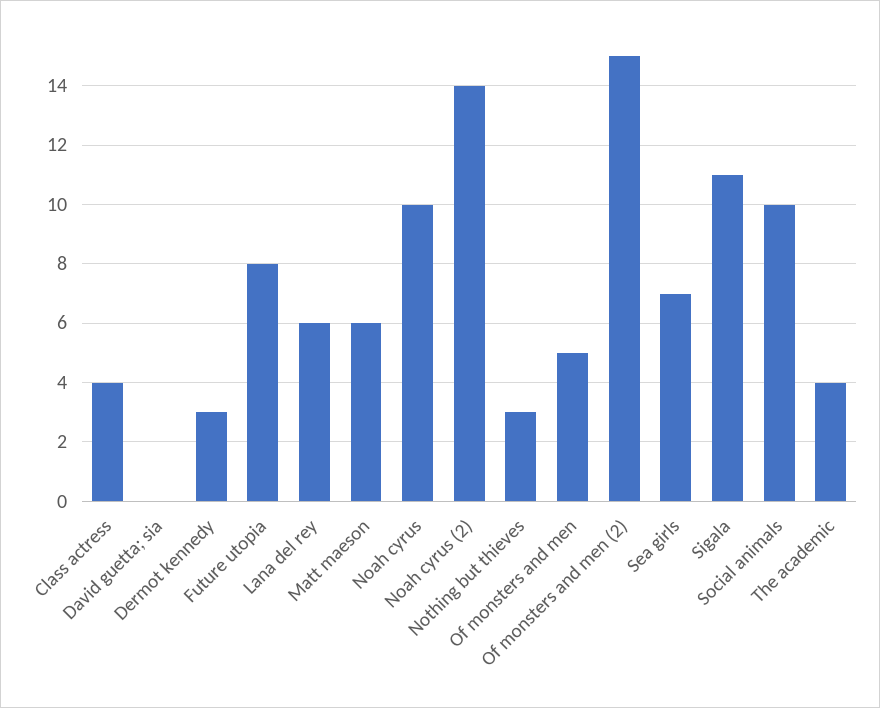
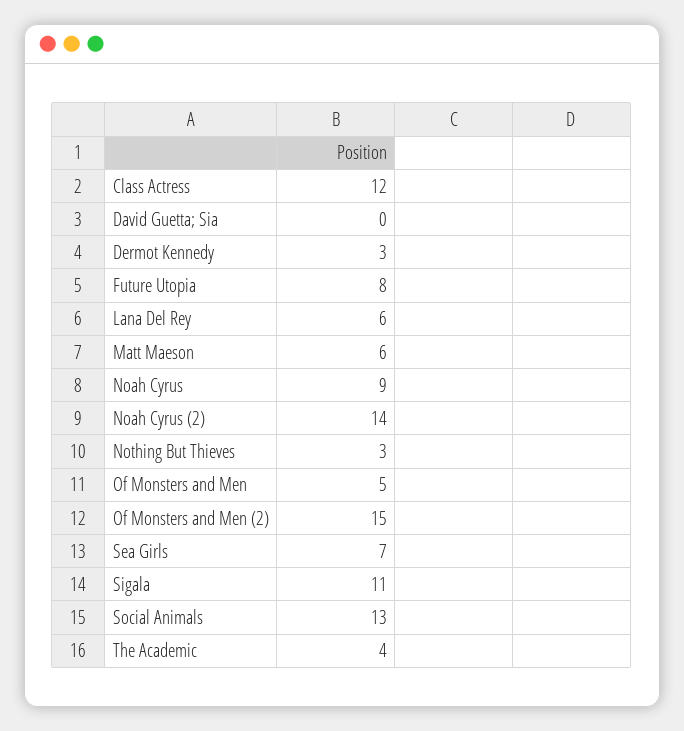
  {
-   "Class actress": 4,
+   "Class actress": 12,
    "David guetta; sia": 0,
    "Dermot kennedy": 3,
    "Future utopia": 8,
    "Lana del rey": 6,
    "Matt maeson": 6,
-   "Noah cyrus": 10,
+   "Noah cyrus": 9,
    "Noah cyrus (2)": 14,
    "Nothing but thieves": 3,
    "Of monsters and men": 5,
    "Of monsters and men (2)": 15,
    "Sea girls": 7,
    "Sigala": 11,
-   "Social animals": 10,
+   "Social animals": 13,
    "The academic": 4
  }

